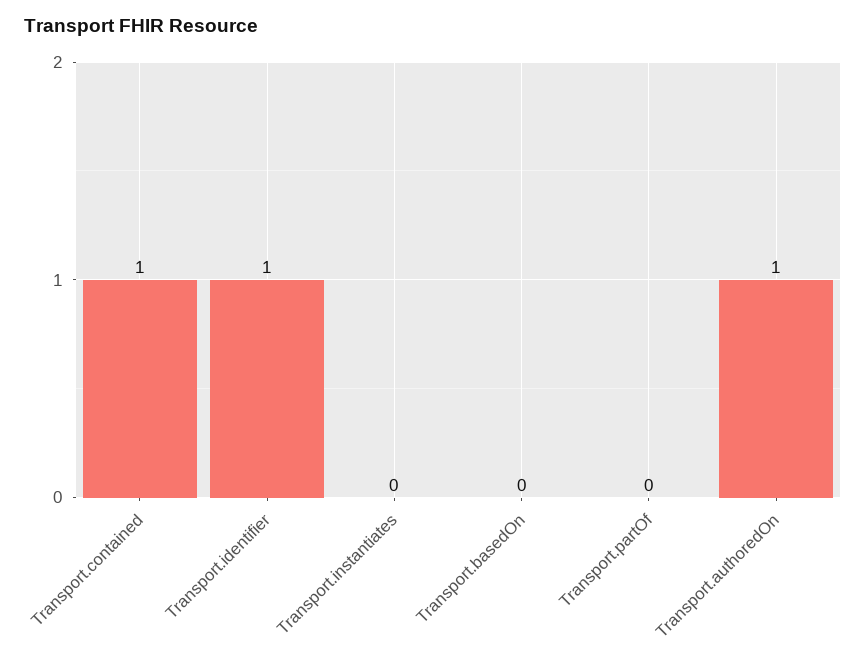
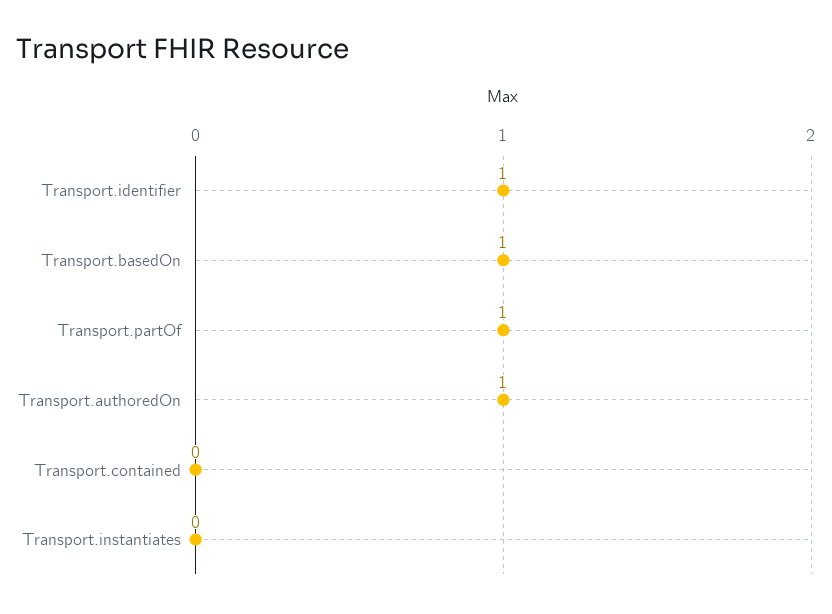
  {
-   "Transport.contained": 1,
+   "Transport.contained": 0,
    "Transport.identifier": 1,
    "Transport.instantiates": 0,
-   "Transport.basedOn": 0,
+   "Transport.basedOn": 1,
-   "Transport.partOf": 0,
+   "Transport.partOf": 1,
    "Transport.authoredOn": 1
  }

